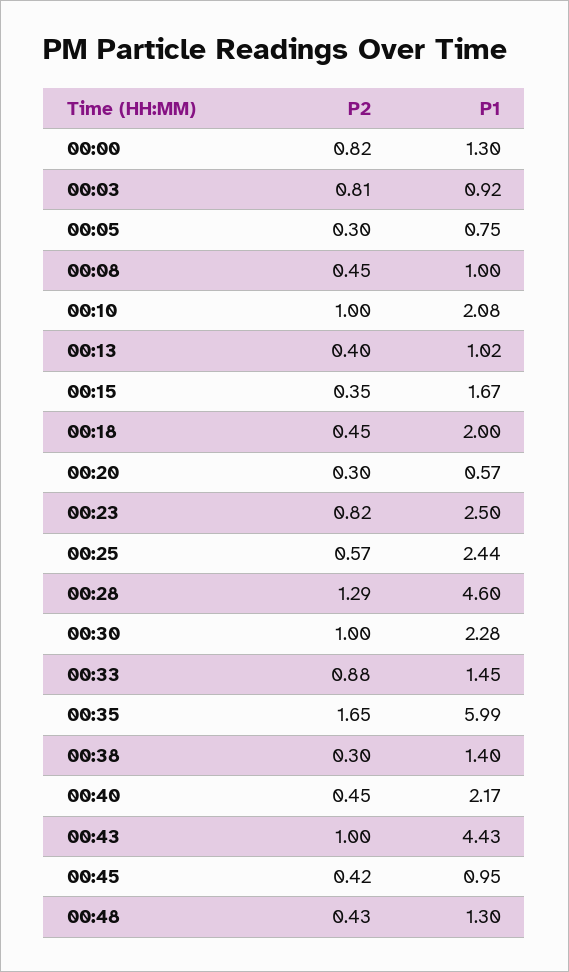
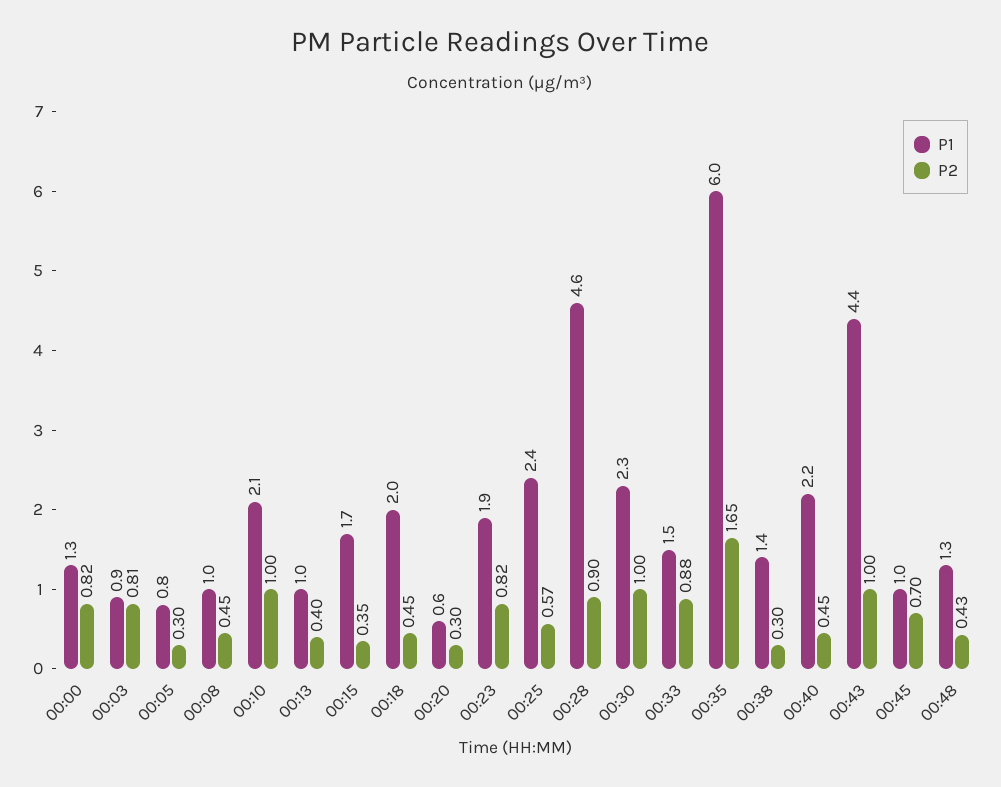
  {
    "P2": {
      "00:00": 0.82,
      "00:03": 0.81,
      "00:05": 0.3,
      "00:08": 0.45,
      "00:10": 1,
      "00:13": 0.4,
      "00:15": 0.35,
      "00:18": 0.45,
      "00:20": 0.3,
      "00:23": 0.82,
      "00:25": 0.57,
-     "00:28": 1.29,
+     "00:28": 0.9,
      "00:30": 1,
      "00:33": 0.88,
      "00:35": 1.65,
      "00:38": 0.3,
      "00:40": 0.45,
      "00:43": 1,
-     "00:45": 0.42,
+     "00:45": 0.7,
      "00:48": 0.43
    },
    "P1": {
      "00:00": 1.3,
      "00:03": 0.92,
      "00:05": 0.75,
      "00:08": 1,
      "00:10": 2.08,
      "00:13": 1.02,
      "00:15": 1.67,
      "00:18": 2,
      "00:20": 0.57,
-     "00:23": 2.5,
+     "00:23": 1.9,
      "00:25": 2.44,
      "00:28": 4.6,
      "00:30": 2.28,
      "00:33": 1.45,
      "00:35": 5.99,
      "00:38": 1.4,
      "00:40": 2.17,
      "00:43": 4.43,
      "00:45": 0.95,
      "00:48": 1.3
    }
  }

